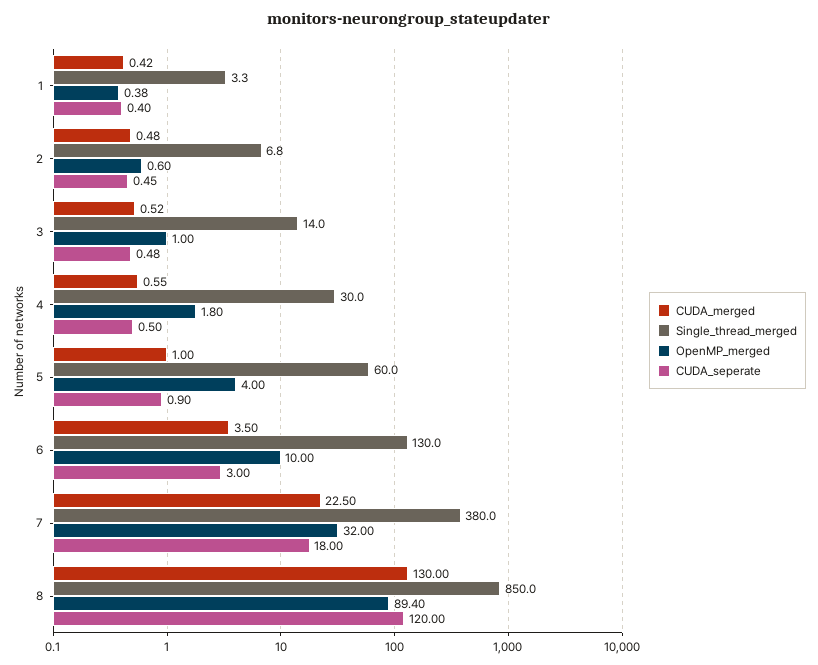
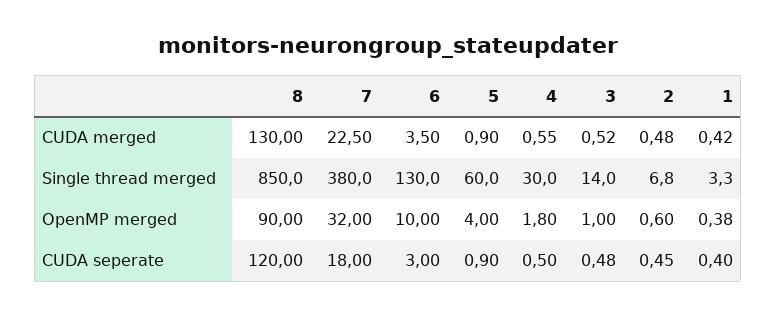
  {
    "CUDA_merged": {
      "1": 0.42,
      "2": 0.48,
      "3": 0.52,
      "4": 0.55,
-     "5": 1,
+     "5": 0.9,
      "6": 3.5,
      "7": 22.5,
      "8": 130
    },
    "Single_thread_merged": {
      "1": 3.3,
      "2": 6.8,
      "3": 14,
      "4": 30,
      "5": 60,
      "6": 130,
      "7": 380,
      "8": 850
    },
    "OpenMP_merged": {
      "1": 0.38,
      "2": 0.6,
      "3": 1,
      "4": 1.8,
      "5": 4,
      "6": 10,
      "7": 32,
-     "8": 89.4
+     "8": 90
    },
    "CUDA_seperate": {
      "1": 0.4,
      "2": 0.45,
      "3": 0.48,
      "4": 0.5,
      "5": 0.9,
      "6": 3,
      "7": 18,
      "8": 120
    }
  }

